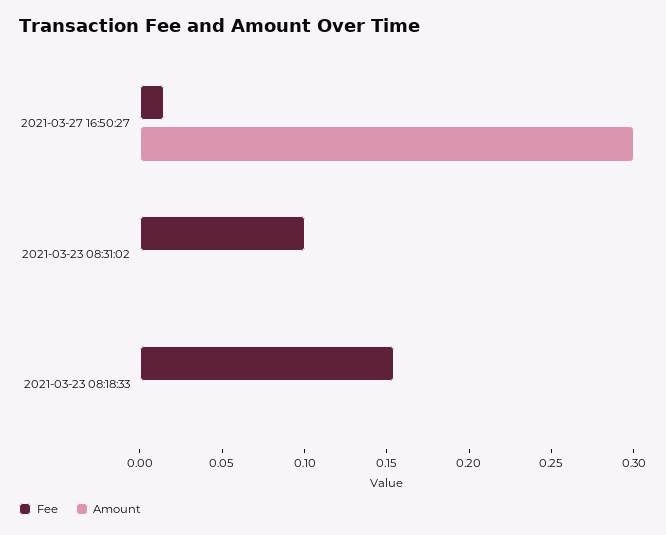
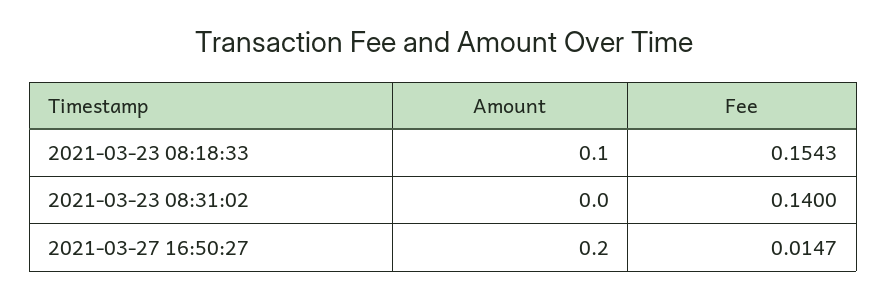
  {
    "Fee": {
      "2021-03-27 16:50:27": 0.0147,
-     "2021-03-23 08:31:02": 0.1,
+     "2021-03-23 08:31:02": 0.14,
      "2021-03-23 08:18:33": 0.1543
    },
    "Amount": {
-     "2021-03-27 16:50:27": 0.3,
+     "2021-03-27 16:50:27": 0.2,
      "2021-03-23 08:31:02": 0,
-     "2021-03-23 08:18:33": 0
+     "2021-03-23 08:18:33": 0.1
    }
  }

